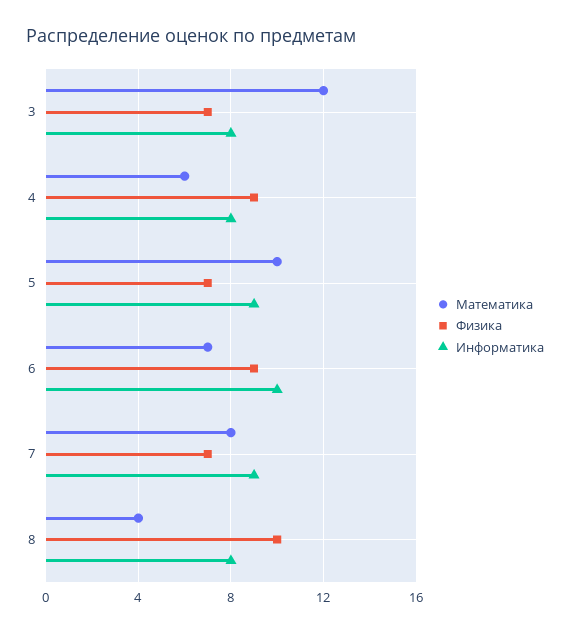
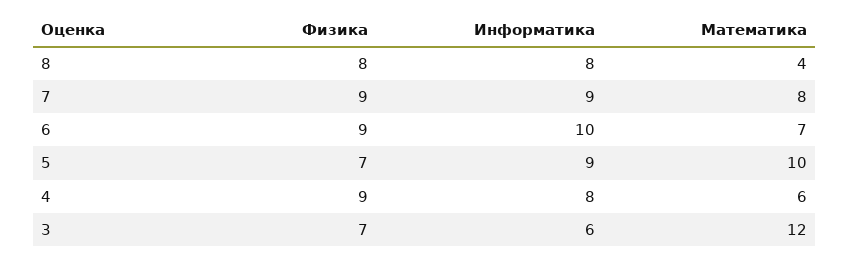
  {
    "Математика": {
      "3": 12,
      "4": 6,
      "5": 10,
      "6": 7,
      "7": 8,
      "8": 4
    },
    "Физика": {
      "3": 7,
      "4": 9,
      "5": 7,
      "6": 9,
-     "7": 7,
+     "7": 9,
-     "8": 10
+     "8": 8
    },
    "Информатика": {
-     "3": 8,
+     "3": 6,
      "4": 8,
      "5": 9,
      "6": 10,
      "7": 9,
      "8": 8
    }
  }

